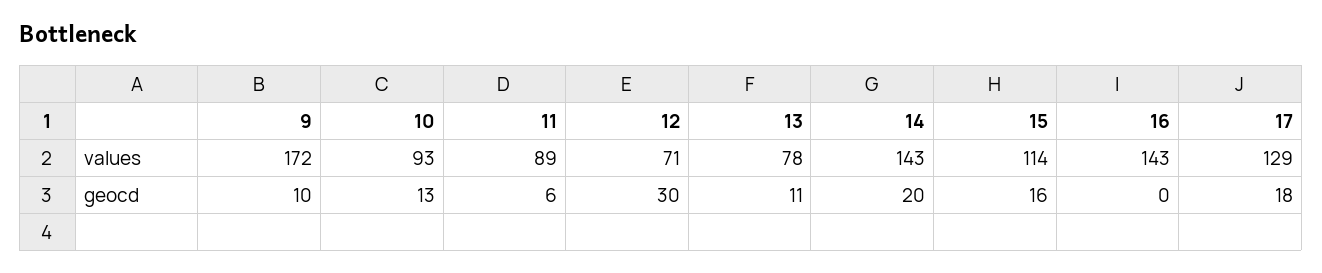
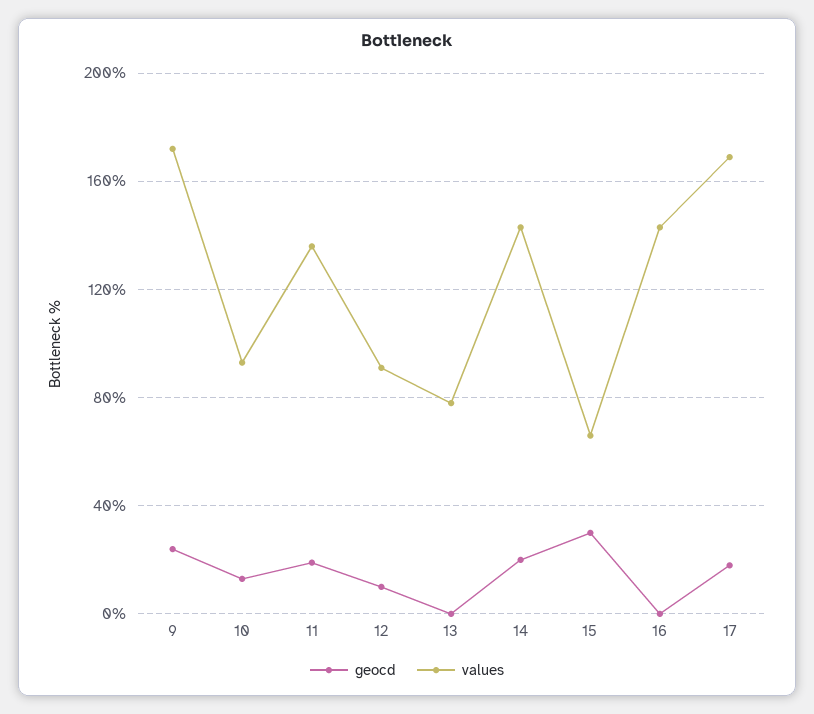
  {
    "values": {
      "9": 172,
      "10": 93,
-     "11": 89,
+     "11": 135,
-     "12": 71,
+     "12": 90,
      "13": 78,
      "14": 143,
-     "15": 114,
+     "15": 65,
      "16": 143,
-     "17": 129
+     "17": 170
    },
    "geocd": {
-     "9": 10,
+     "9": 25,
      "10": 13,
-     "11": 6,
+     "11": 20,
-     "12": 30,
+     "12": 10,
-     "13": 11,
+     "13": 0,
      "14": 20,
-     "15": 16,
+     "15": 30,
      "16": 0,
      "17": 18
    }
  }

